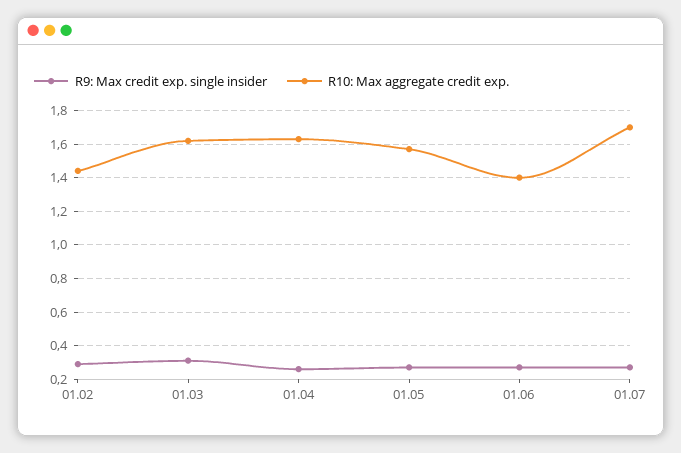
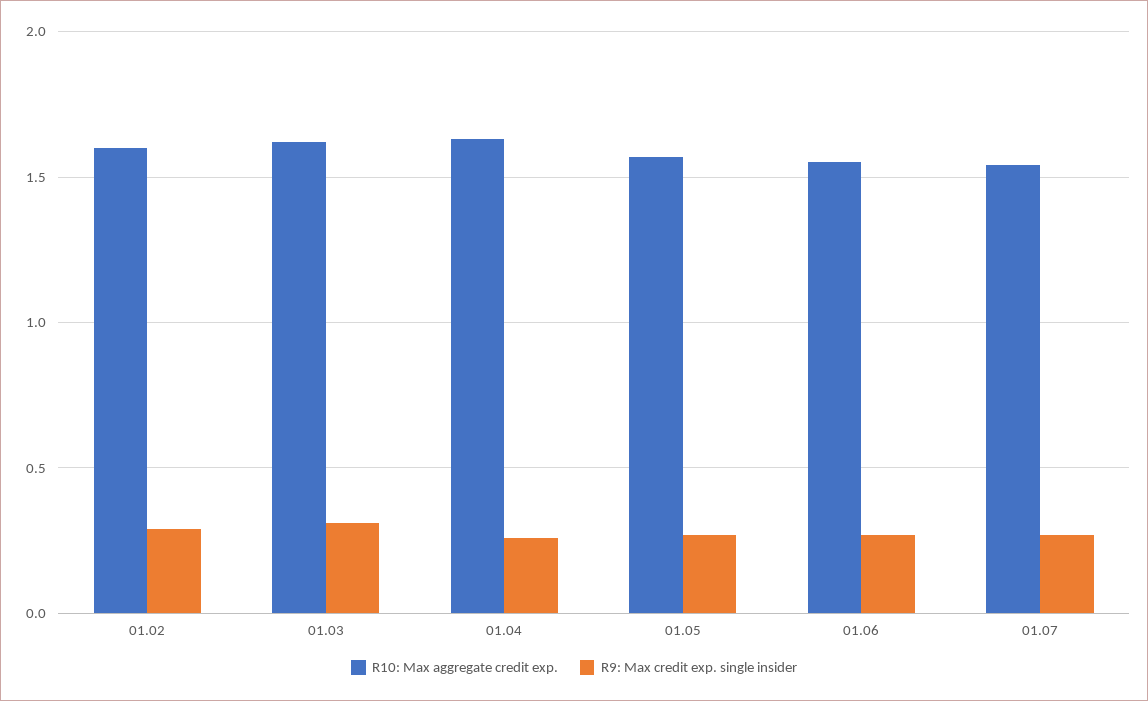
  {
    "R9: Max credit exp. single insider": {
      "01.02": 0.3,
      "01.03": 0.3,
      "01.04": 0.25,
      "01.05": 0.25,
      "01.06": 0.25,
      "01.07": 0.25
    },
    "R10: Max aggregate credit exp.": {
-     "01.02": 1.45,
+     "01.02": 1.6,
      "01.03": 1.6,
      "01.04": 1.65,
      "01.05": 1.55,
-     "01.06": 1.4,
+     "01.06": 1.55,
-     "01.07": 1.7
+     "01.07": 1.55
    }
  }

